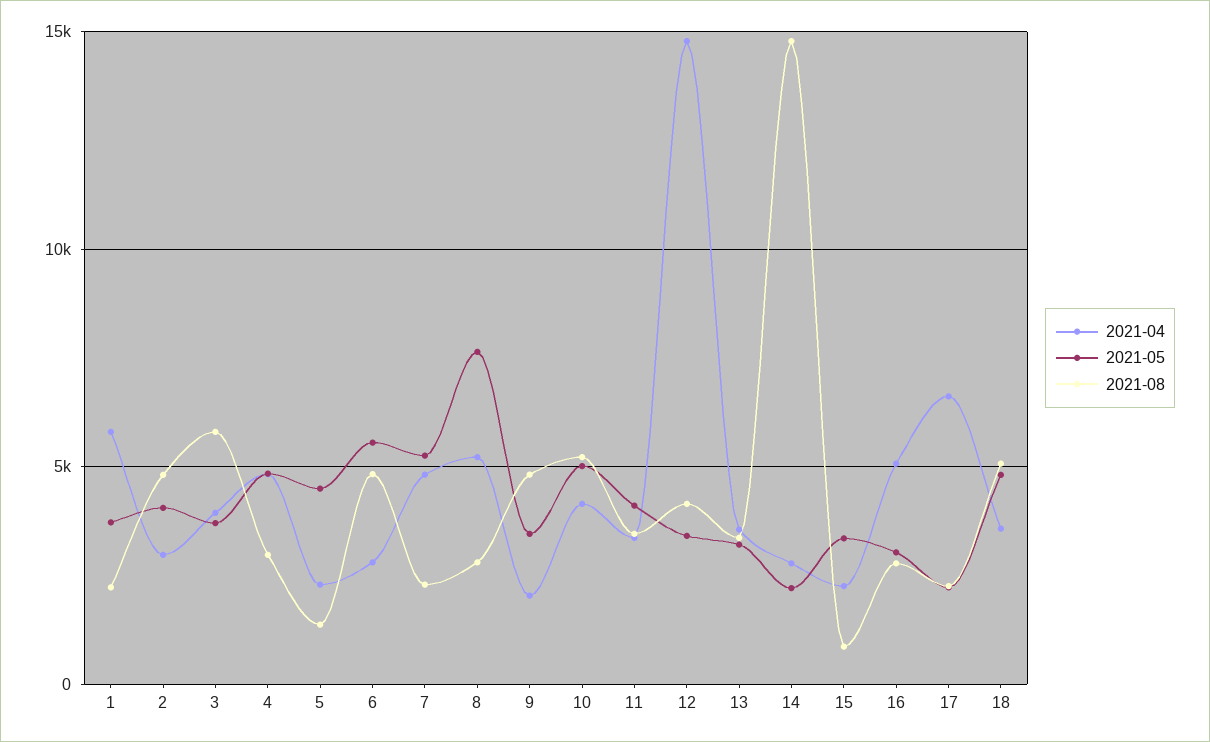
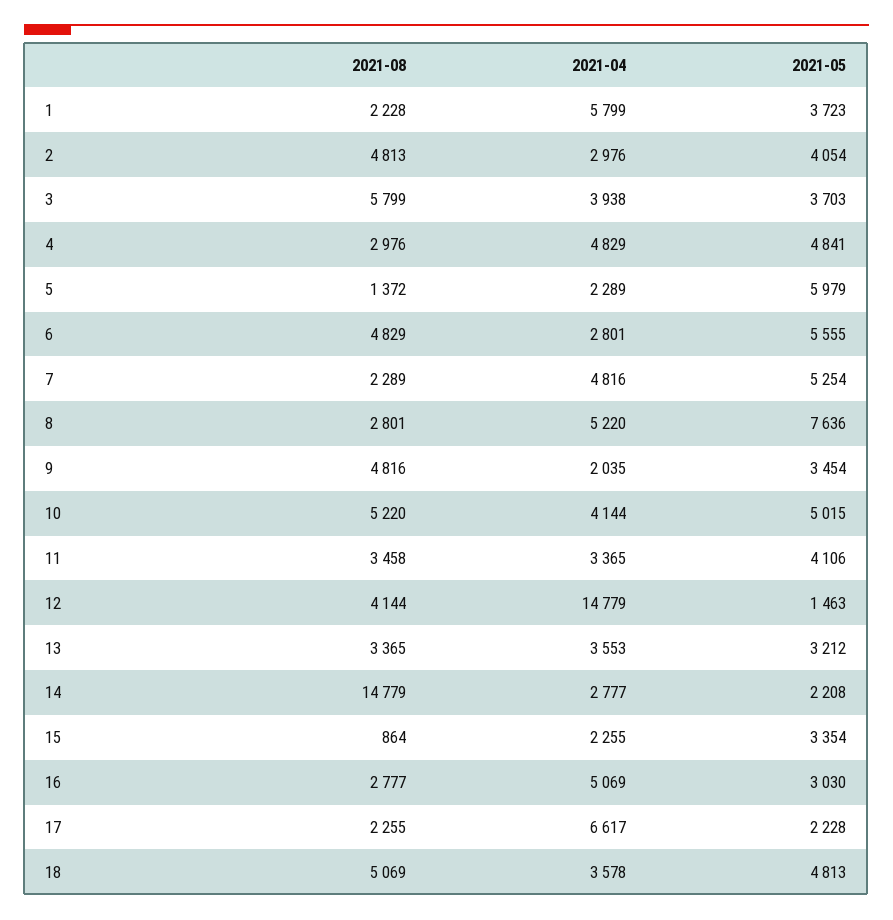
  {
    "2021-04": {
      "1": 5799,
      "2": 2976,
      "3": 3938,
      "4": 4829,
      "5": 2289,
      "6": 2801,
      "7": 4816,
      "8": 5220,
      "9": 2035,
      "10": 4144,
      "11": 3365,
      "12": 14779,
      "13": 3553,
      "14": 2777,
      "15": 2255,
      "16": 5069,
      "17": 6617,
      "18": 3578
    },
    "2021-05": {
      "1": 3723,
      "2": 4054,
      "3": 3703,
      "4": 4841,
-     "5": 4500,
+     "5": 5979,
      "6": 5555,
      "7": 5254,
      "8": 7636,
      "9": 3454,
      "10": 5015,
      "11": 4106,
-     "12": 3500,
+     "12": 1463,
      "13": 3212,
      "14": 2208,
      "15": 3354,
      "16": 3030,
      "17": 2228,
      "18": 4813
    },
    "2021-08": {
      "1": 2228,
      "2": 4813,
      "3": 5799,
      "4": 2976,
      "5": 1372,
      "6": 4829,
      "7": 2289,
      "8": 2801,
      "9": 4816,
      "10": 5220,
      "11": 3458,
      "12": 4144,
      "13": 3365,
      "14": 14779,
      "15": 864,
      "16": 2777,
      "17": 2255,
      "18": 5069
    }
  }

